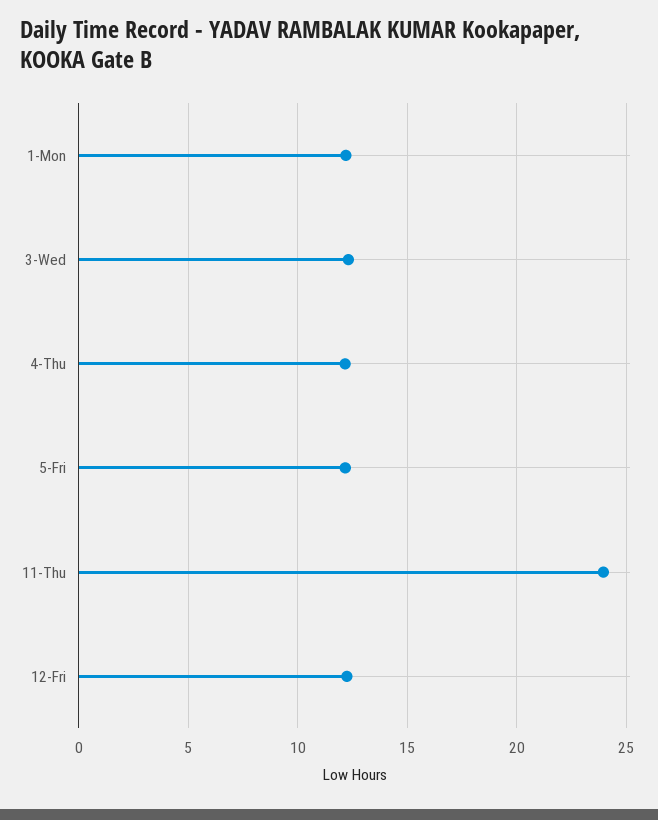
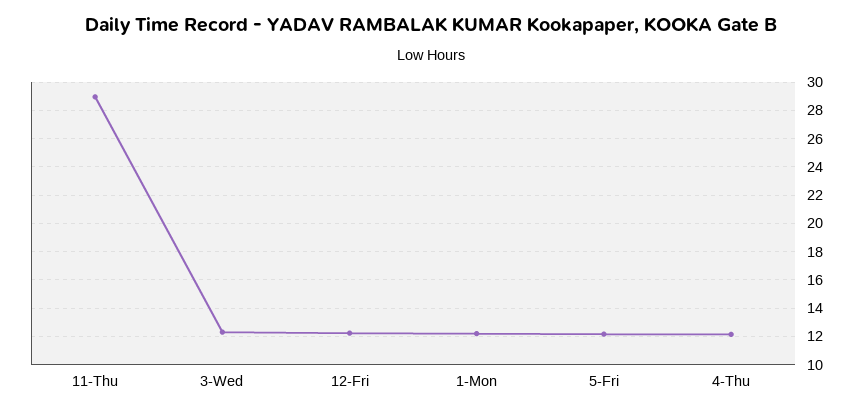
  {
    "1-Mon": 12,
    "3-Wed": 12.5,
    "4-Thu": 12,
    "5-Fri": 12,
-   "11-Thu": 24,
+   "11-Thu": 29,
    "12-Fri": 12
  }

